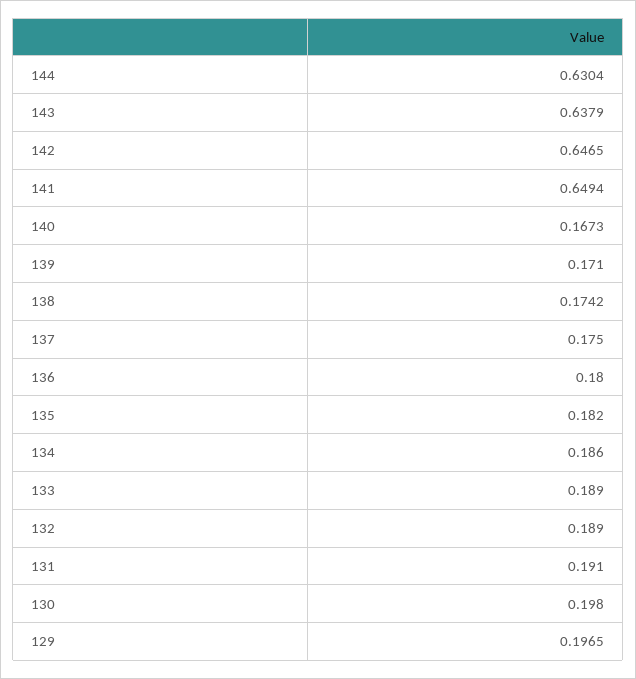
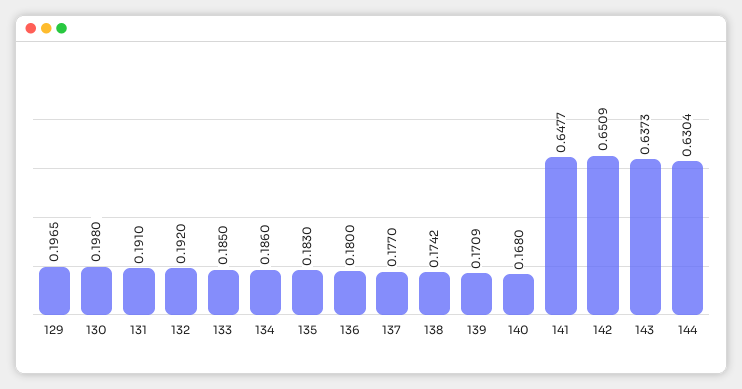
  {
    "144": 0.6304,
-   "143": 0.6379,
+   "143": 0.6373,
-   "142": 0.6465,
+   "142": 0.6509,
-   "141": 0.6494,
+   "141": 0.6477,
-   "140": 0.1673,
+   "140": 0.168,
-   "139": 0.171,
+   "139": 0.1709,
    "138": 0.1742,
-   "137": 0.175,
+   "137": 0.177,
    "136": 0.18,
-   "135": 0.182,
+   "135": 0.183,
    "134": 0.186,
-   "133": 0.189,
+   "133": 0.185,
-   "132": 0.189,
+   "132": 0.192,
    "131": 0.191,
    "130": 0.198,
    "129": 0.1965
  }

